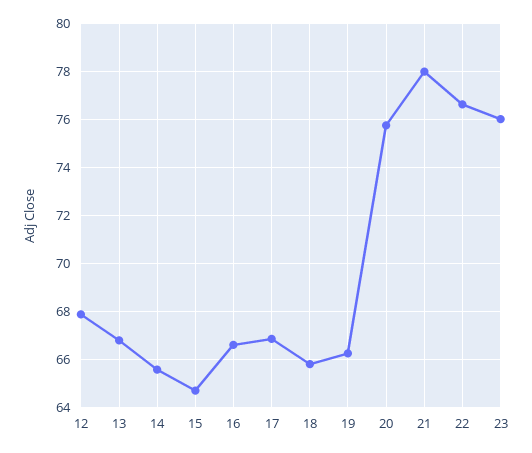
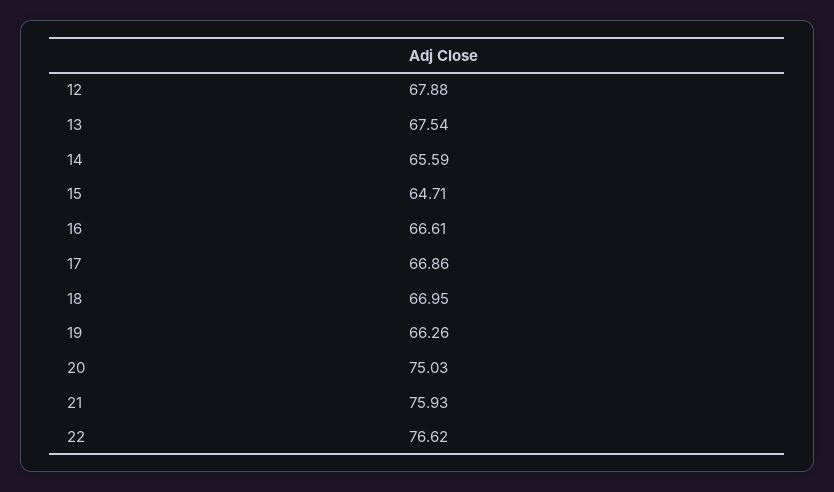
  {
    "12": 67.88,
-   "13": 66.75,
+   "13": 67.54,
    "14": 65.59,
    "15": 64.71,
    "16": 66.61,
    "17": 66.86,
-   "18": 65.75,
+   "18": 66.95,
    "19": 66.26,
-   "20": 75.75,
+   "20": 75.03,
-   "21": 78,
+   "21": 75.93,
-   "22": 76.62,
+   "22": 76.62
-   "23": 76
  }

